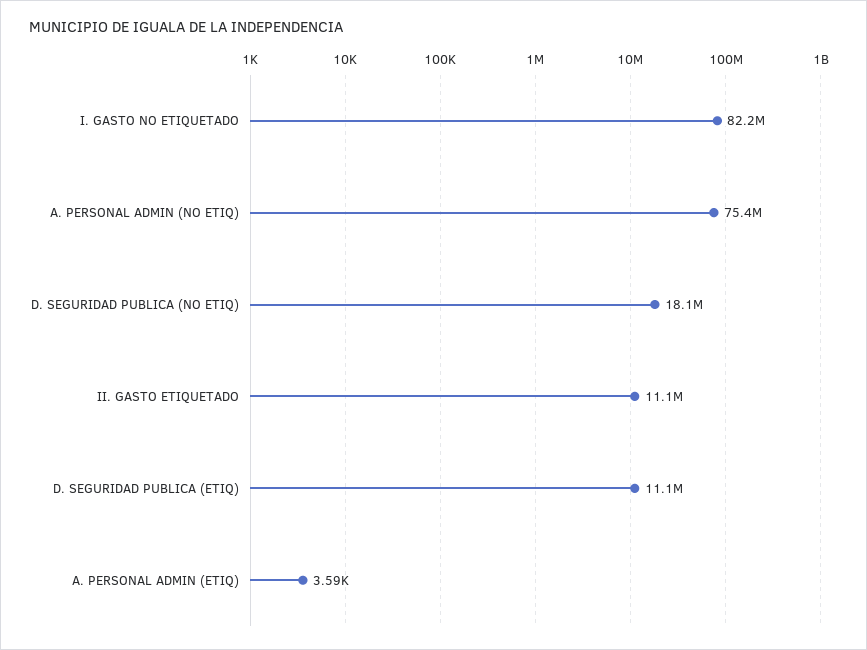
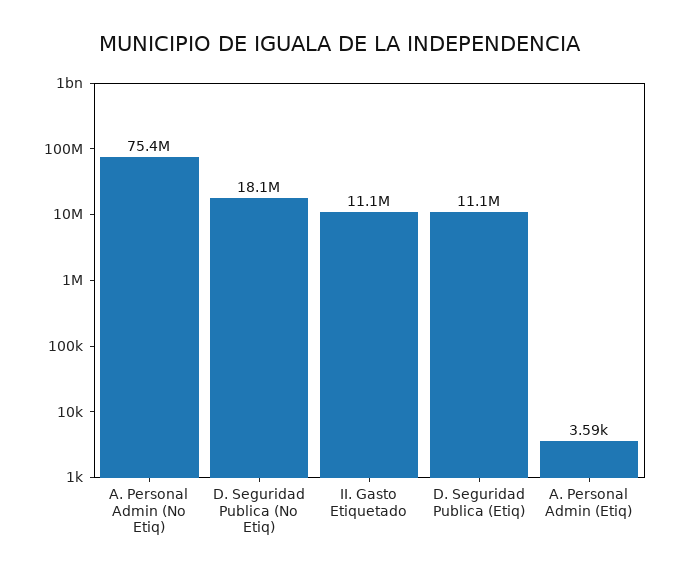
  {
-   "I. GASTO NO ETIQUETADO": 82200000,
    "A. PERSONAL ADMIN (NO ETIQ)": 75400000,
    "D. SEGURIDAD PUBLICA (NO ETIQ)": 18100000,
    "II. GASTO ETIQUETADO": 11100000,
    "D. SEGURIDAD PUBLICA (ETIQ)": 11100000,
    "A. PERSONAL ADMIN (ETIQ)": 3590
  }

